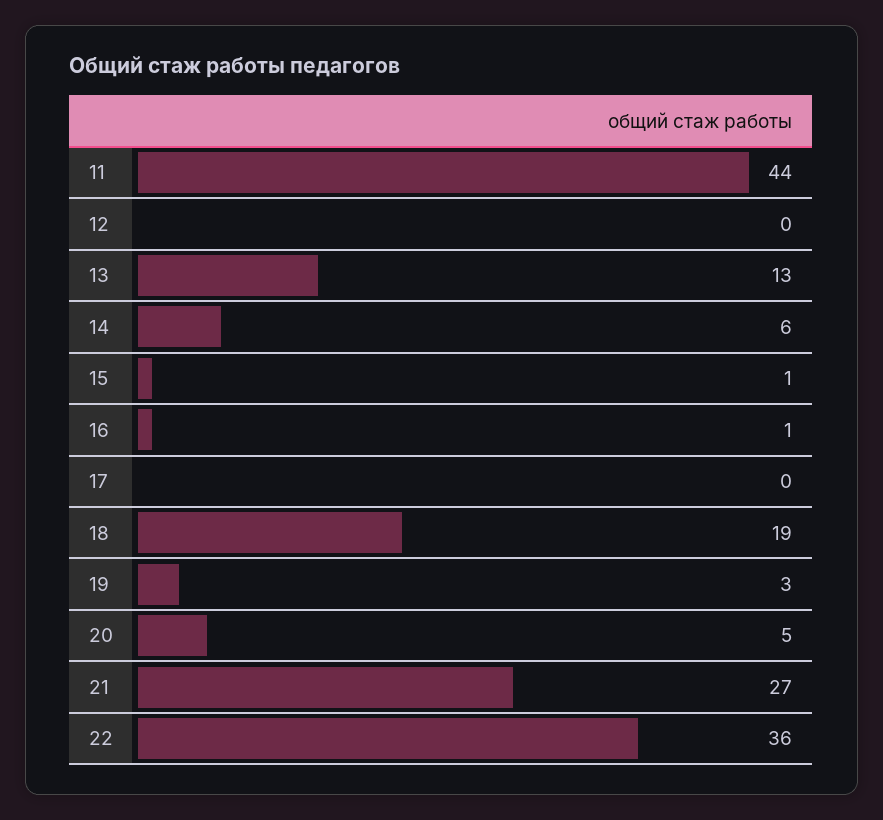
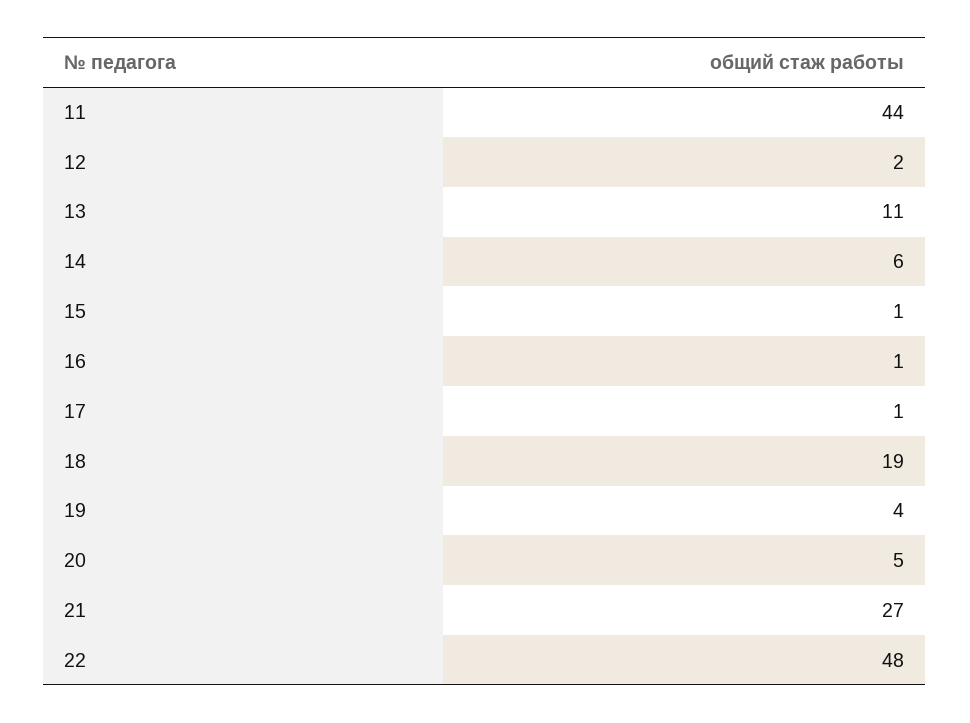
  {
    "11": 44,
-   "12": 0,
+   "12": 2,
-   "13": 13,
+   "13": 11,
    "14": 6,
    "15": 1,
    "16": 1,
-   "17": 0,
+   "17": 1,
    "18": 19,
-   "19": 3,
+   "19": 4,
    "20": 5,
    "21": 27,
-   "22": 36
+   "22": 48
  }

